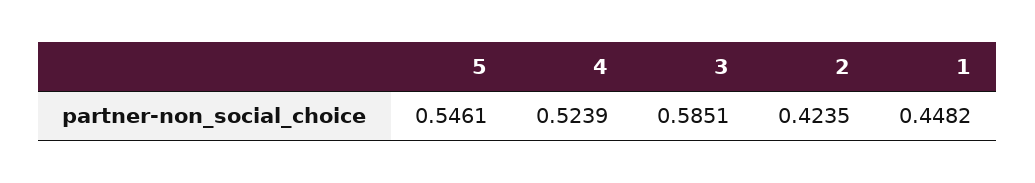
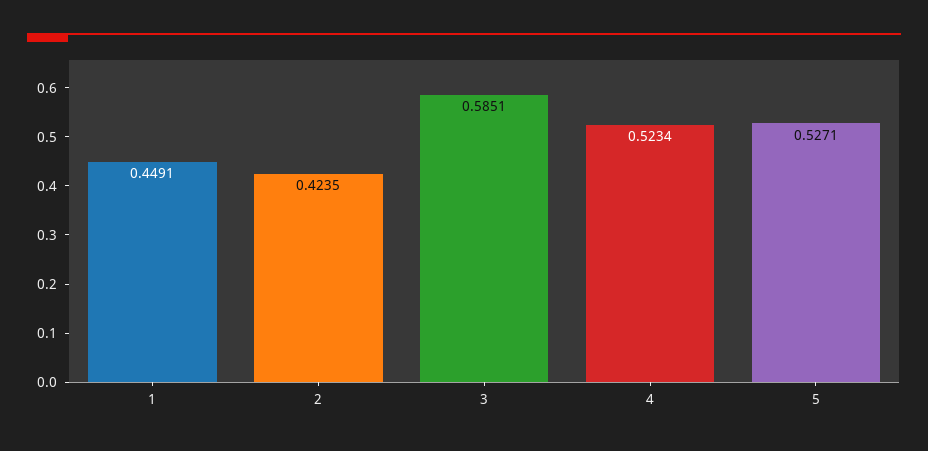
  {
-   "5": 0.5461,
+   "5": 0.5271,
-   "4": 0.5239,
+   "4": 0.5234,
    "3": 0.5851,
    "2": 0.4235,
-   "1": 0.4482
+   "1": 0.4491
  }

